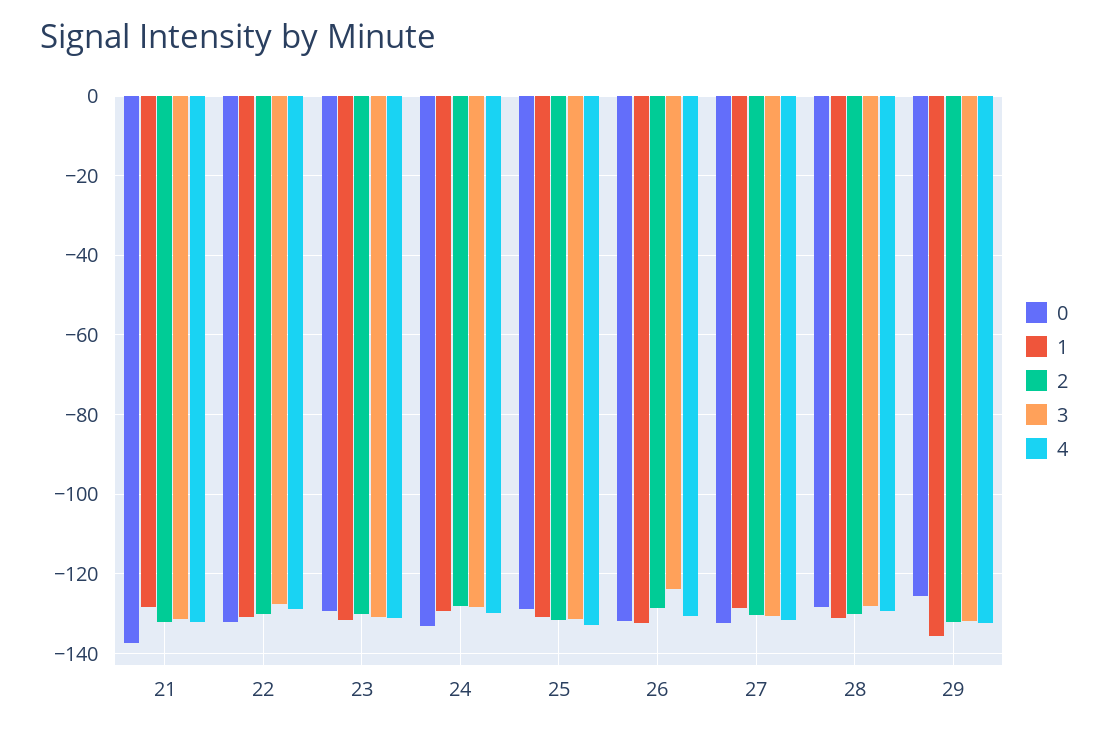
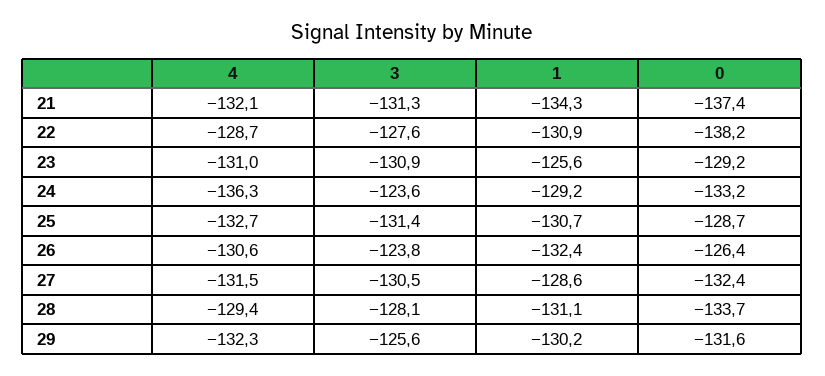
  {
    "0": {
      "21": -137.4,
-     "22": -132,
+     "22": -138.2,
      "23": -129.2,
      "24": -133.2,
      "25": -128.7,
-     "26": -132,
+     "26": -126.4,
      "27": -132.4,
-     "28": -128,
+     "28": -133.7,
-     "29": -126
+     "29": -131.6
    },
    "1": {
-     "21": -128,
+     "21": -134.3,
      "22": -130.9,
-     "23": -132,
+     "23": -125.6,
      "24": -129.2,
      "25": -130.7,
      "26": -132.4,
      "27": -128.6,
      "28": -131.1,
-     "29": -136
+     "29": -130.2
    },
-   "2": {
-     "21": -132,
-     "22": -130,
-     "23": -130,
-     "24": -128,
-     "25": -132,
-     "26": -128,
-     "27": -130,
-     "28": -130,
-     "29": -132
-   },
    "3": {
      "21": -131.3,
      "22": -127.6,
      "23": -130.9,
-     "24": -128,
+     "24": -123.6,
      "25": -131.4,
      "26": -123.8,
      "27": -130.5,
      "28": -128.1,
-     "29": -132
+     "29": -125.6
    },
    "4": {
      "21": -132.1,
      "22": -128.7,
      "23": -131,
-     "24": -130,
+     "24": -136.3,
      "25": -132.7,
      "26": -130.6,
      "27": -131.5,
      "28": -129.4,
      "29": -132.3
    }
  }

